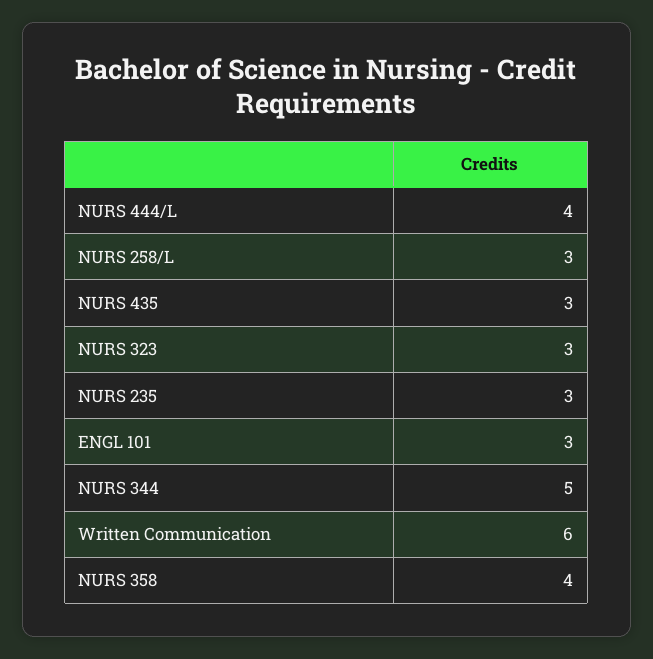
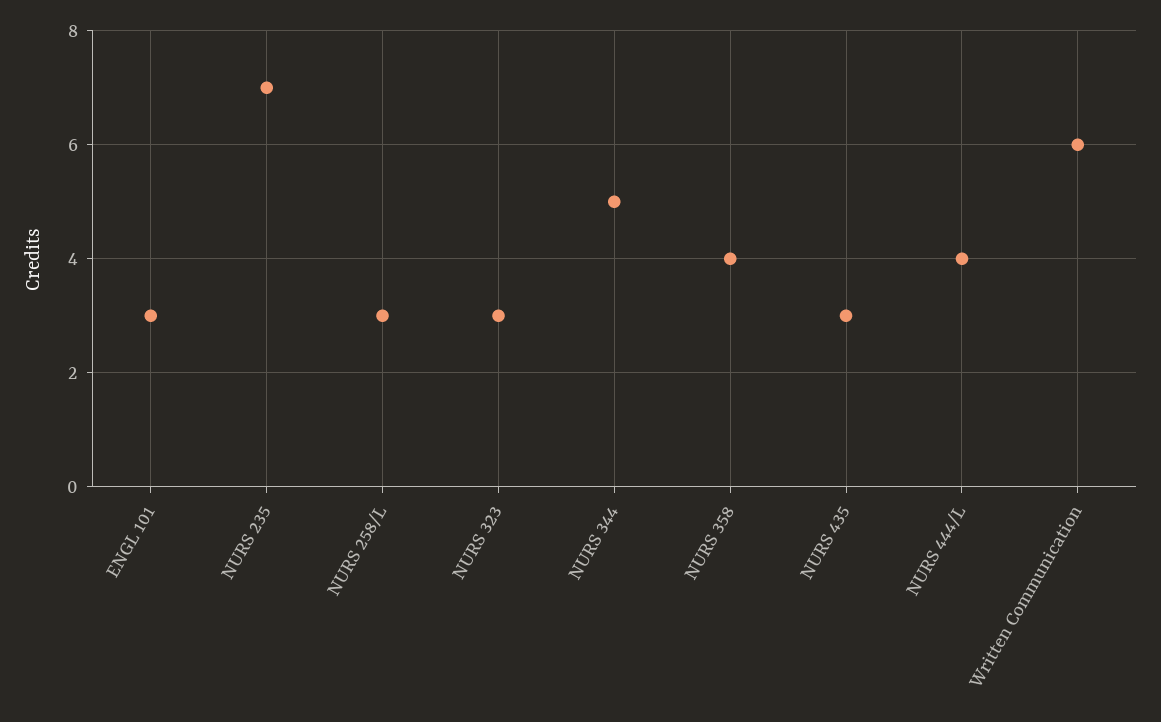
  {
    "NURS 444/L": 4,
    "NURS 258/L": 3,
    "NURS 435": 3,
    "NURS 323": 3,
-   "NURS 235": 3,
+   "NURS 235": 7,
    "ENGL 101": 3,
    "NURS 344": 5,
    "Written Communication": 6,
    "NURS 358": 4
  }

